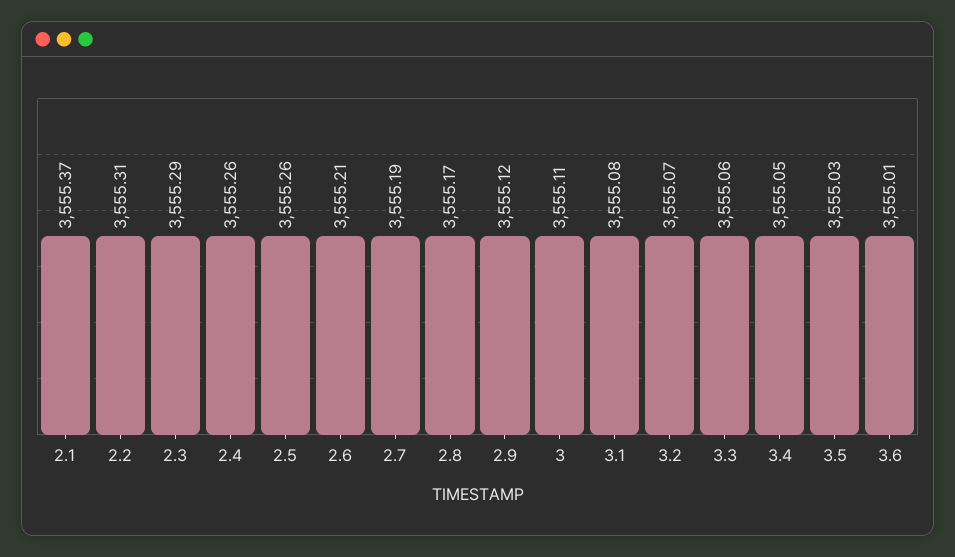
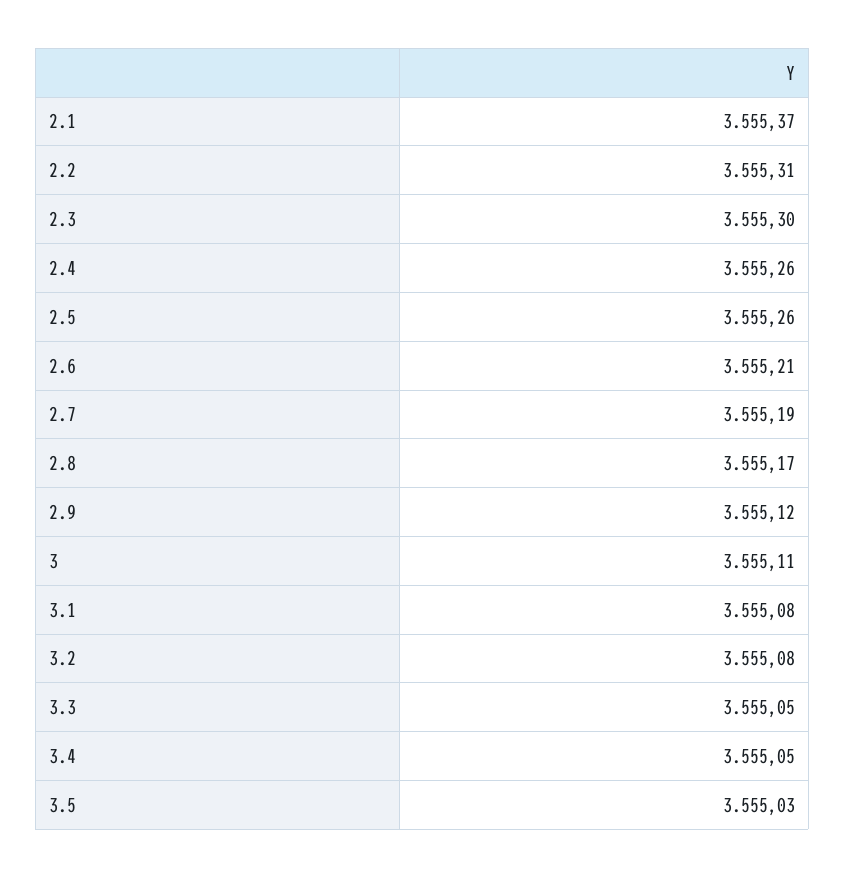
  {
    "2.1": 3555.37,
    "2.2": 3555.31,
-   "2.3": 3555.29,
+   "2.3": 3555.3,
    "2.4": 3555.26,
    "2.5": 3555.26,
    "2.6": 3555.21,
    "2.7": 3555.19,
    "2.8": 3555.17,
    "2.9": 3555.12,
    "3": 3555.11,
    "3.1": 3555.08,
-   "3.2": 3555.07,
+   "3.2": 3555.08,
-   "3.3": 3555.06,
+   "3.3": 3555.05,
    "3.4": 3555.05,
-   "3.5": 3555.03,
+   "3.5": 3555.03
-   "3.6": 3555.01
  }

